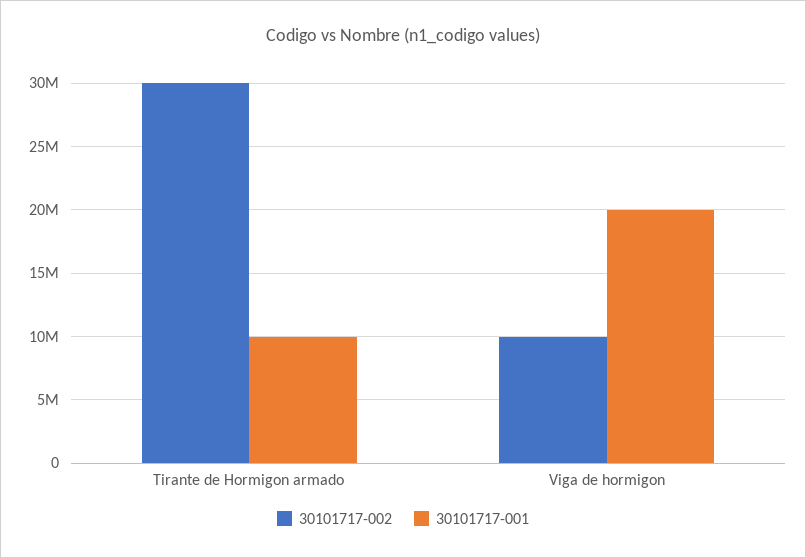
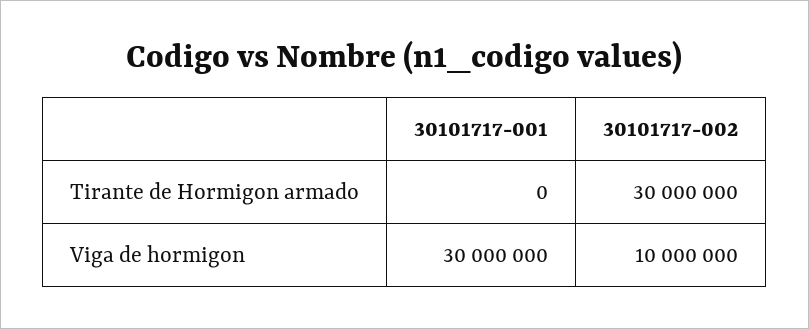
  {
    "30101717-002": {
      "Tirante de Hormigon armado": 30000000,
      "Viga de hormigon": 10000000
    },
    "30101717-001": {
-     "Tirante de Hormigon armado": 10000000,
+     "Tirante de Hormigon armado": 0,
-     "Viga de hormigon": 20000000
+     "Viga de hormigon": 30000000
    }
  }

